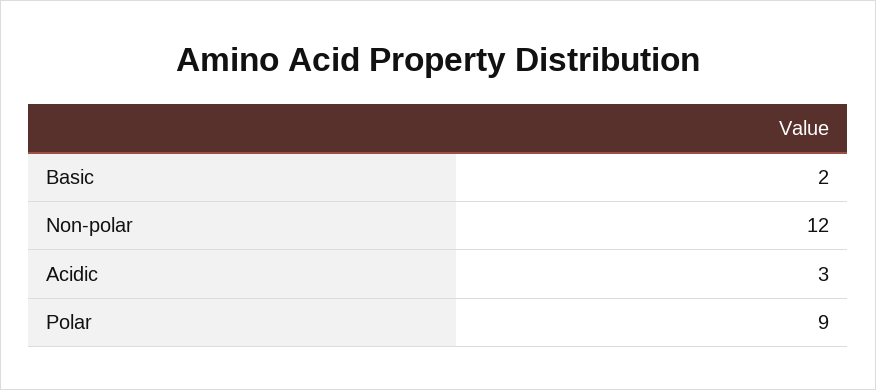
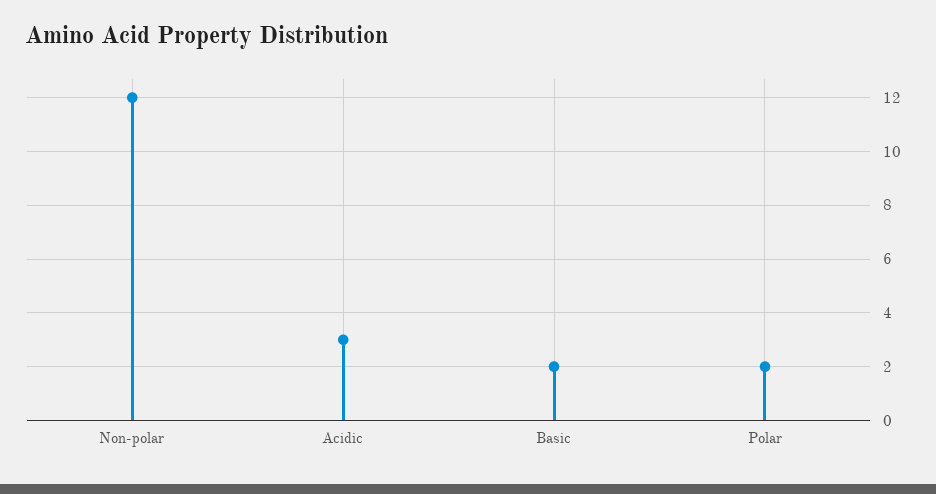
  {
    "Basic": 2,
    "Non-polar": 12,
    "Acidic": 3,
-   "Polar": 9
+   "Polar": 2
  }

